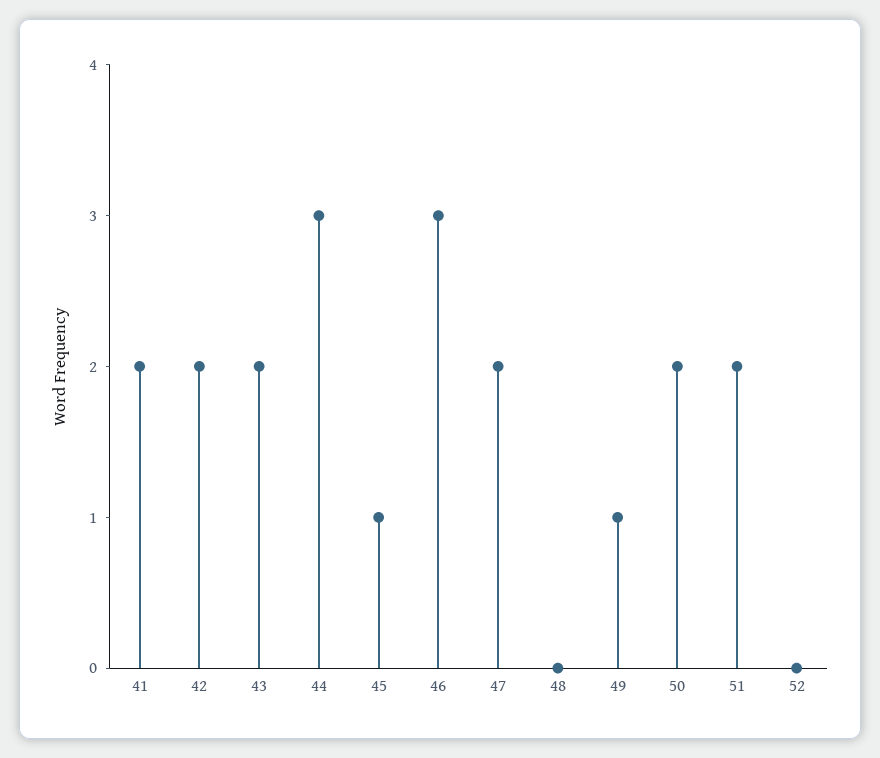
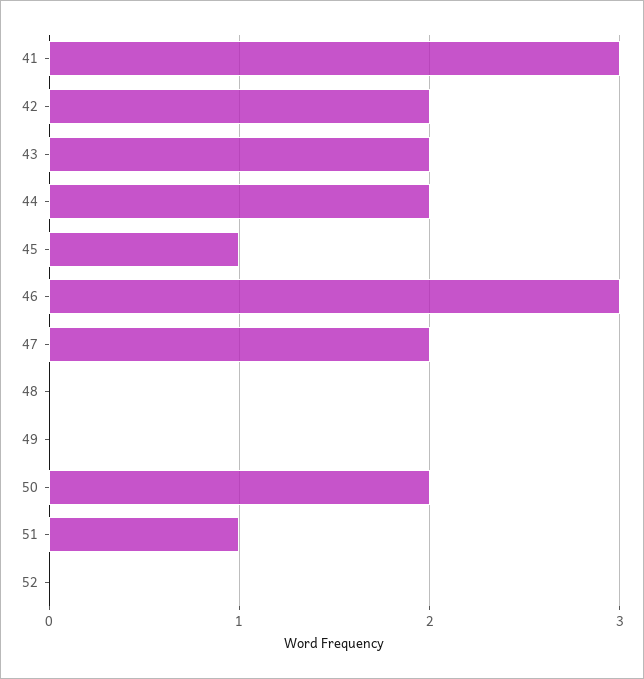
  {
-   "41": 2,
+   "41": 3,
    "42": 2,
    "43": 2,
-   "44": 3,
+   "44": 2,
    "45": 1,
    "46": 3,
    "47": 2,
    "48": 0,
-   "49": 1,
+   "49": 0,
    "50": 2,
-   "51": 2,
+   "51": 1,
    "52": 0
  }

